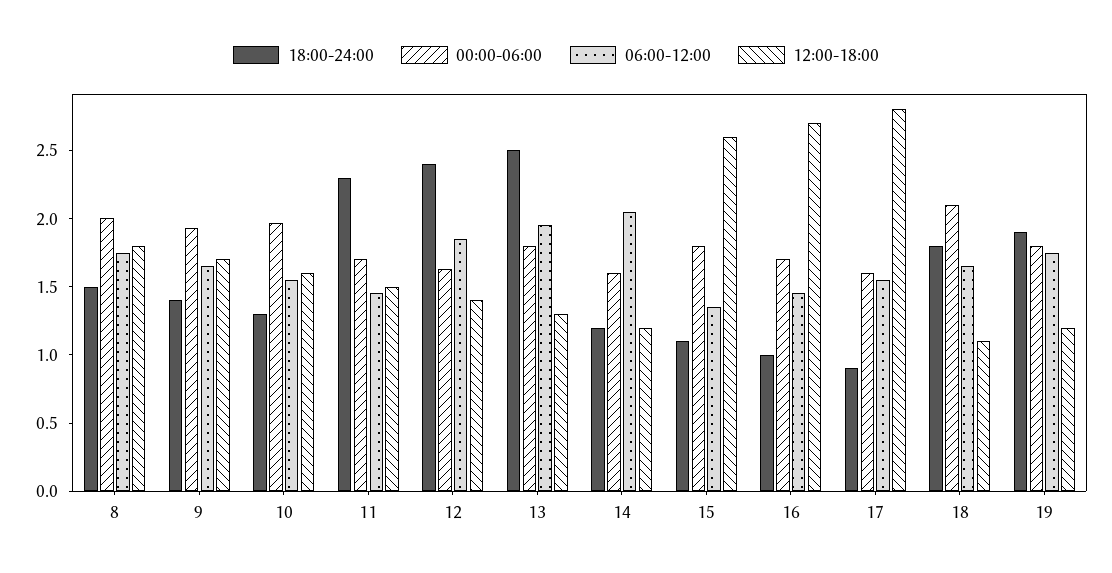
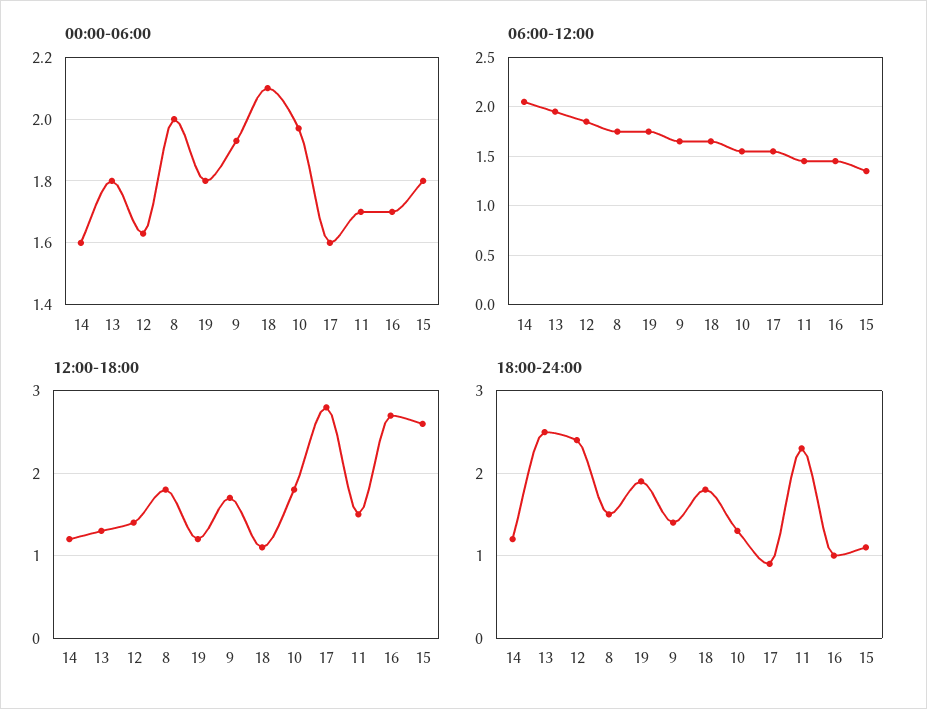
  {
    "18:00-24:00": {
      "8": 1.5,
      "9": 1.4,
      "10": 1.3,
      "11": 2.3,
      "12": 2.4,
      "13": 2.5,
      "14": 1.2,
      "15": 1.1,
      "16": 1,
      "17": 0.9,
      "18": 1.8,
      "19": 1.9
    },
    "00:00-06:00": {
      "8": 2,
      "9": 1.95,
      "10": 1.95,
      "11": 1.7,
      "12": 1.65,
      "13": 1.8,
      "14": 1.6,
      "15": 1.8,
      "16": 1.7,
      "17": 1.6,
      "18": 2.1,
      "19": 1.8
    },
    "06:00-12:00": {
      "8": 1.8,
      "9": 1.7,
      "10": 1.6,
      "11": 1.5,
      "12": 1.9,
      "13": 2,
      "14": 2.1,
      "15": 1.4,
      "16": 1.5,
      "17": 1.6,
      "18": 1.7,
      "19": 1.8
    },
    "12:00-18:00": {
      "8": 1.8,
      "9": 1.7,
-     "10": 1.6,
+     "10": 1.8,
      "11": 1.5,
      "12": 1.4,
      "13": 1.3,
      "14": 1.2,
      "15": 2.6,
      "16": 2.7,
      "17": 2.8,
      "18": 1.1,
      "19": 1.2
    }
  }

